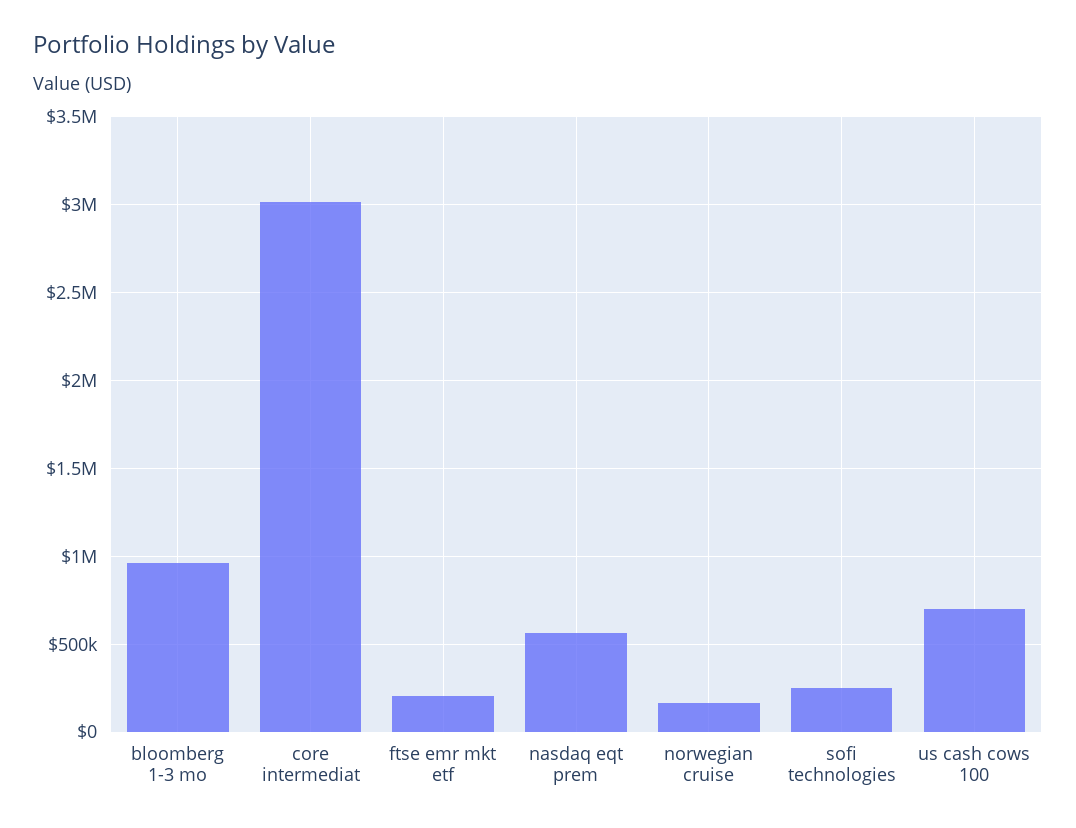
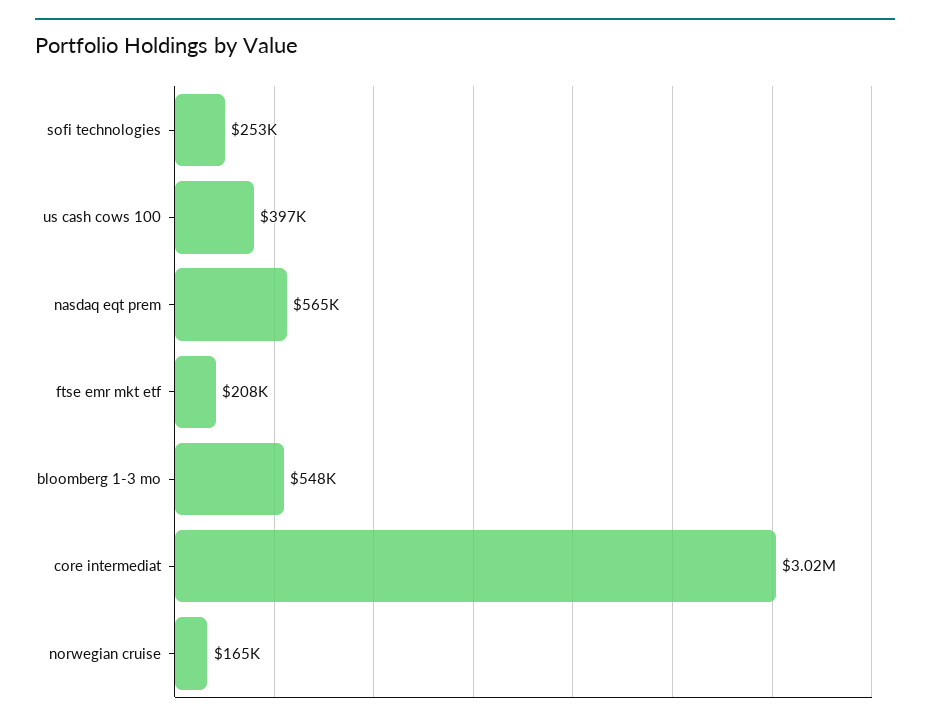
  {
-   "bloomberg 1-3 mo": 950000,
+   "bloomberg 1-3 mo": 548000,
    "core intermediat": 3020000,
    "ftse emr mkt etf": 208000,
    "nasdaq eqt prem": 565000,
    "norwegian cruise": 165000,
    "sofi technologies": 253000,
-   "us cash cows 100": 700000
+   "us cash cows 100": 397000
  }

